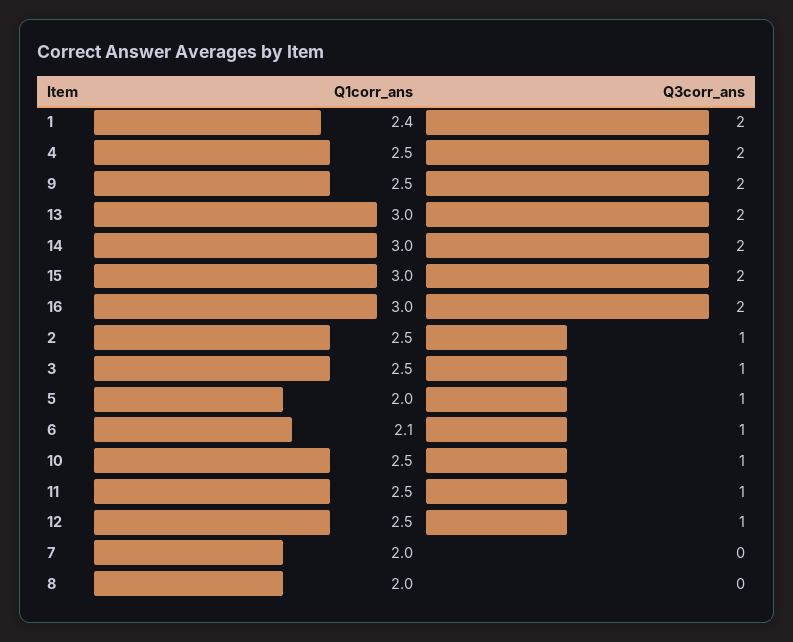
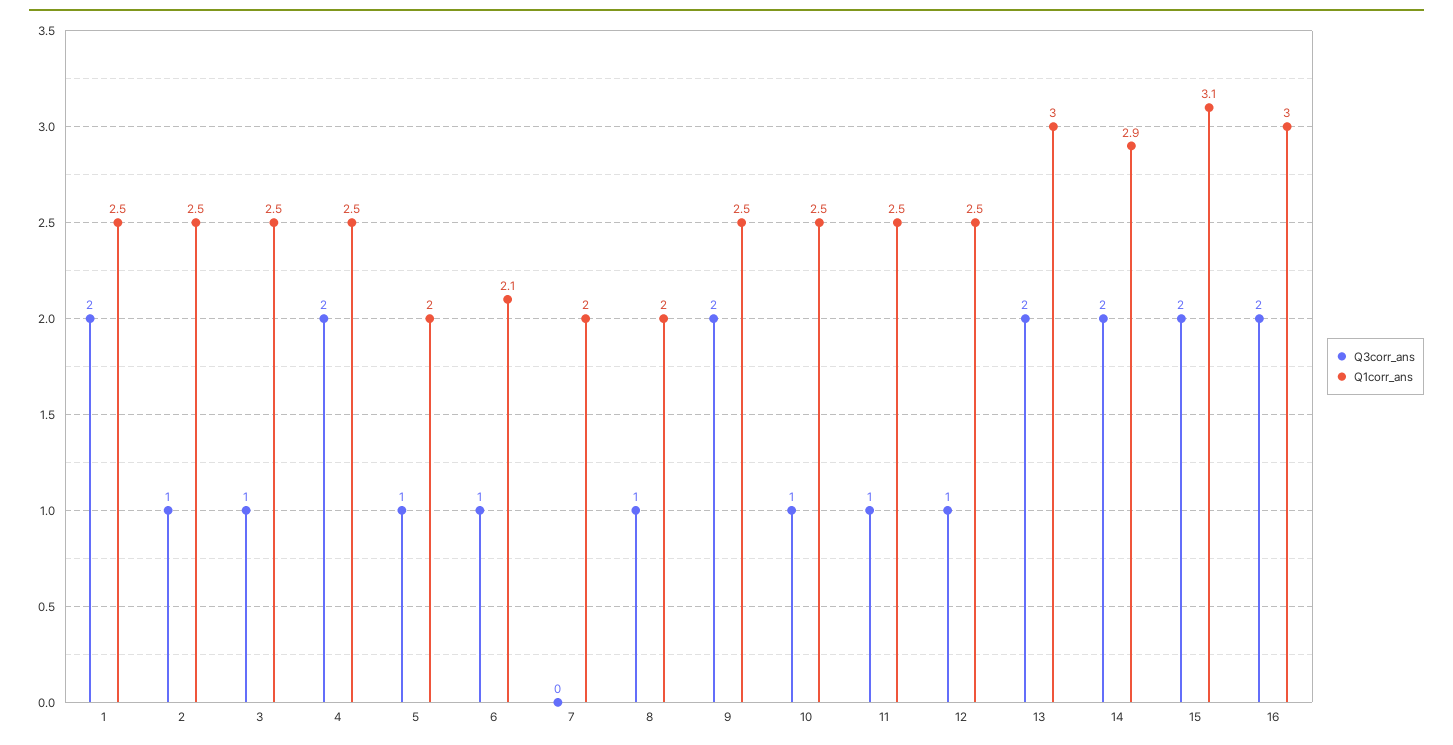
  {
    "Q1corr_ans": {
-     "1": 2.4,
+     "1": 2.5,
      "4": 2.5,
      "9": 2.5,
      "13": 3,
-     "14": 3,
+     "14": 2.9,
-     "15": 3,
+     "15": 3.1,
      "16": 3,
      "2": 2.5,
      "3": 2.5,
      "5": 2,
      "6": 2.1,
      "10": 2.5,
      "11": 2.5,
      "12": 2.5,
      "7": 2,
      "8": 2
    },
    "Q3corr_ans": {
      "1": 2,
      "4": 2,
      "9": 2,
      "13": 2,
      "14": 2,
      "15": 2,
      "16": 2,
      "2": 1,
      "3": 1,
      "5": 1,
      "6": 1,
      "10": 1,
      "11": 1,
      "12": 1,
      "7": 0,
-     "8": 0
+     "8": 1
    }
  }

